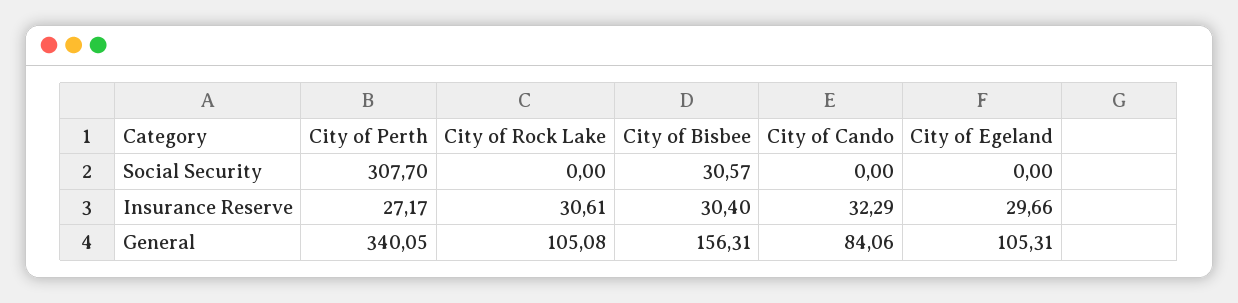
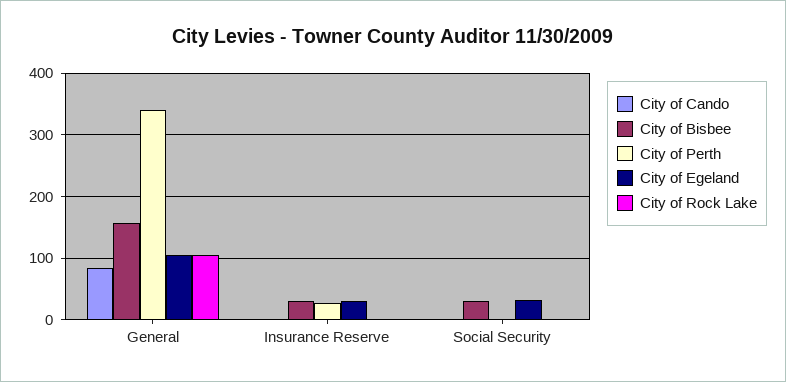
  {
    "City of Perth": {
-     "Social Security": 307.7,
+     "Social Security": 0,
      "Insurance Reserve": 27.17,
      "General": 340.05
    },
    "City of Rock Lake": {
      "Social Security": 0,
-     "Insurance Reserve": 30.61,
+     "Insurance Reserve": 0,
      "General": 105.08
    },
    "City of Bisbee": {
      "Social Security": 30.57,
      "Insurance Reserve": 30.4,
      "General": 156.31
    },
    "City of Cando": {
      "Social Security": 0,
-     "Insurance Reserve": 32.29,
+     "Insurance Reserve": 0,
      "General": 84.06
    },
    "City of Egeland": {
-     "Social Security": 0,
+     "Social Security": 30,
      "Insurance Reserve": 29.66,
      "General": 105.31
    }
  }

